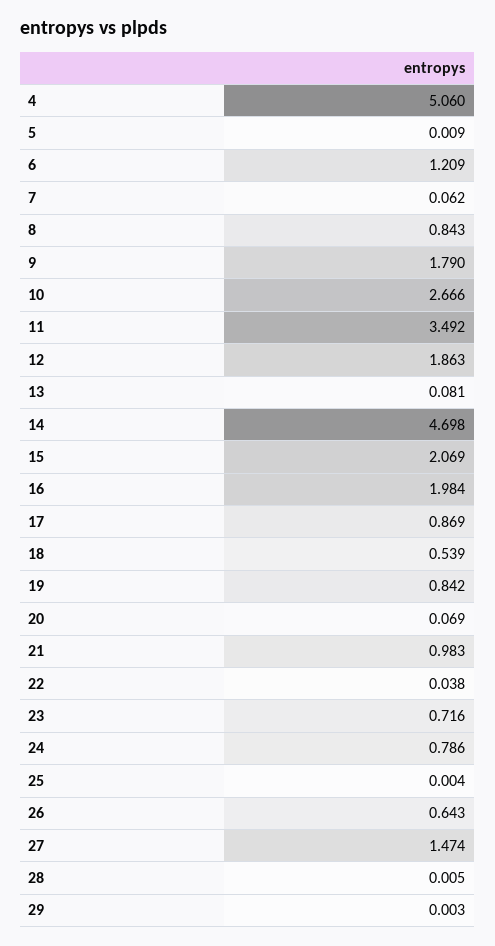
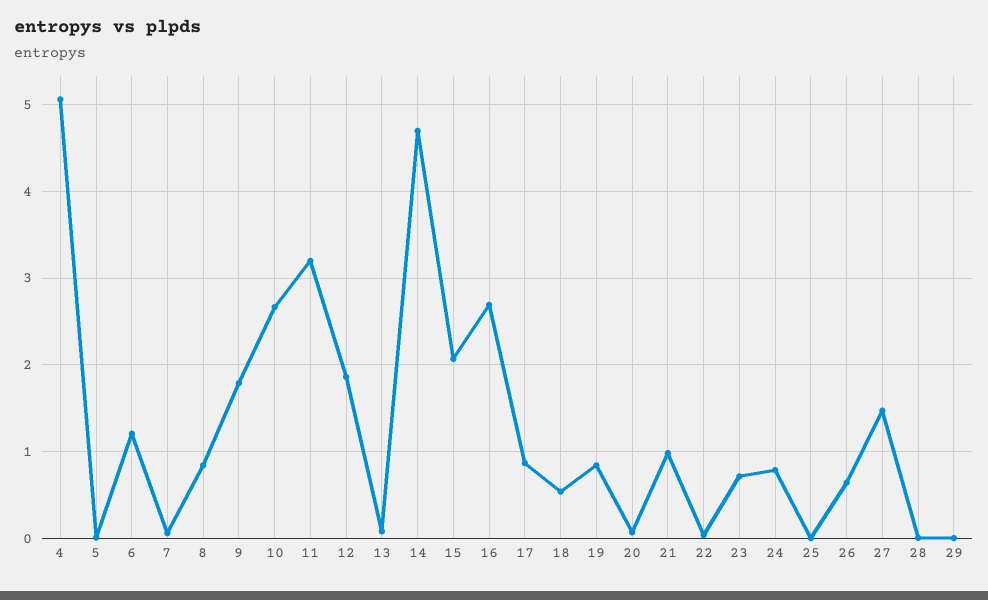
  {
    "4": 5.06,
    "5": 0.009,
    "6": 1.209,
    "7": 0.062,
    "8": 0.843,
    "9": 1.79,
    "10": 2.666,
-   "11": 3.492,
+   "11": 3.2,
    "12": 1.863,
    "13": 0.081,
    "14": 4.698,
    "15": 2.069,
-   "16": 1.984,
+   "16": 2.7,
    "17": 0.869,
    "18": 0.539,
    "19": 0.842,
    "20": 0.069,
    "21": 0.983,
    "22": 0.038,
    "23": 0.716,
    "24": 0.786,
    "25": 0.004,
    "26": 0.643,
    "27": 1.474,
    "28": 0.005,
    "29": 0.003
  }

